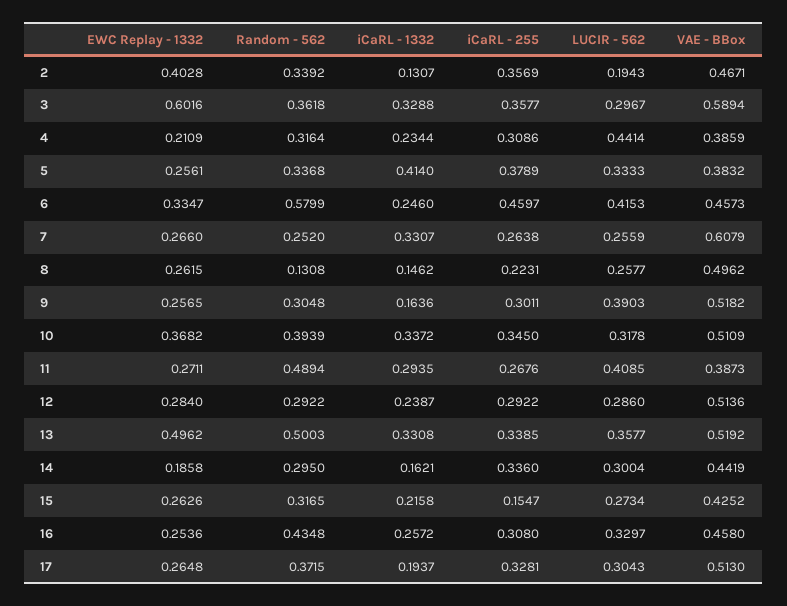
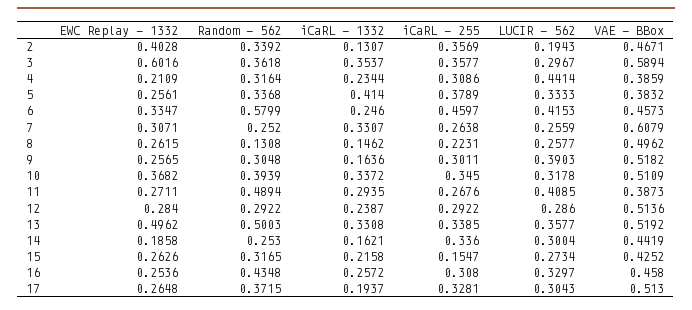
  {
    "EWC Replay - 1332": {
      "2": 0.4028,
      "3": 0.6016,
      "4": 0.2109,
      "5": 0.2561,
      "6": 0.3347,
-     "7": 0.266,
+     "7": 0.3071,
      "8": 0.2615,
      "9": 0.2565,
      "10": 0.3682,
      "11": 0.2711,
      "12": 0.284,
      "13": 0.4962,
      "14": 0.1858,
      "15": 0.2626,
      "16": 0.2536,
      "17": 0.2648
    },
    "Random - 562": {
      "2": 0.3392,
      "3": 0.3618,
      "4": 0.3164,
      "5": 0.3368,
      "6": 0.5799,
      "7": 0.252,
      "8": 0.1308,
      "9": 0.3048,
      "10": 0.3939,
      "11": 0.4894,
      "12": 0.2922,
      "13": 0.5003,
-     "14": 0.295,
+     "14": 0.253,
      "15": 0.3165,
      "16": 0.4348,
      "17": 0.3715
    },
    "iCaRL - 1332": {
      "2": 0.1307,
-     "3": 0.3288,
+     "3": 0.3537,
      "4": 0.2344,
      "5": 0.414,
      "6": 0.246,
      "7": 0.3307,
      "8": 0.1462,
      "9": 0.1636,
      "10": 0.3372,
      "11": 0.2935,
      "12": 0.2387,
      "13": 0.3308,
      "14": 0.1621,
      "15": 0.2158,
      "16": 0.2572,
      "17": 0.1937
    },
    "iCaRL - 255": {
      "2": 0.3569,
      "3": 0.3577,
      "4": 0.3086,
      "5": 0.3789,
      "6": 0.4597,
      "7": 0.2638,
      "8": 0.2231,
      "9": 0.3011,
      "10": 0.345,
      "11": 0.2676,
      "12": 0.2922,
      "13": 0.3385,
      "14": 0.336,
      "15": 0.1547,
      "16": 0.308,
      "17": 0.3281
    },
    "LUCIR - 562": {
      "2": 0.1943,
      "3": 0.2967,
      "4": 0.4414,
      "5": 0.3333,
      "6": 0.4153,
      "7": 0.2559,
      "8": 0.2577,
      "9": 0.3903,
      "10": 0.3178,
      "11": 0.4085,
      "12": 0.286,
      "13": 0.3577,
      "14": 0.3004,
      "15": 0.2734,
      "16": 0.3297,
      "17": 0.3043
    },
    "VAE - BBox": {
      "2": 0.4671,
      "3": 0.5894,
      "4": 0.3859,
      "5": 0.3832,
      "6": 0.4573,
      "7": 0.6079,
      "8": 0.4962,
      "9": 0.5182,
      "10": 0.5109,
      "11": 0.3873,
      "12": 0.5136,
      "13": 0.5192,
      "14": 0.4419,
      "15": 0.4252,
      "16": 0.458,
      "17": 0.513
    }
  }

